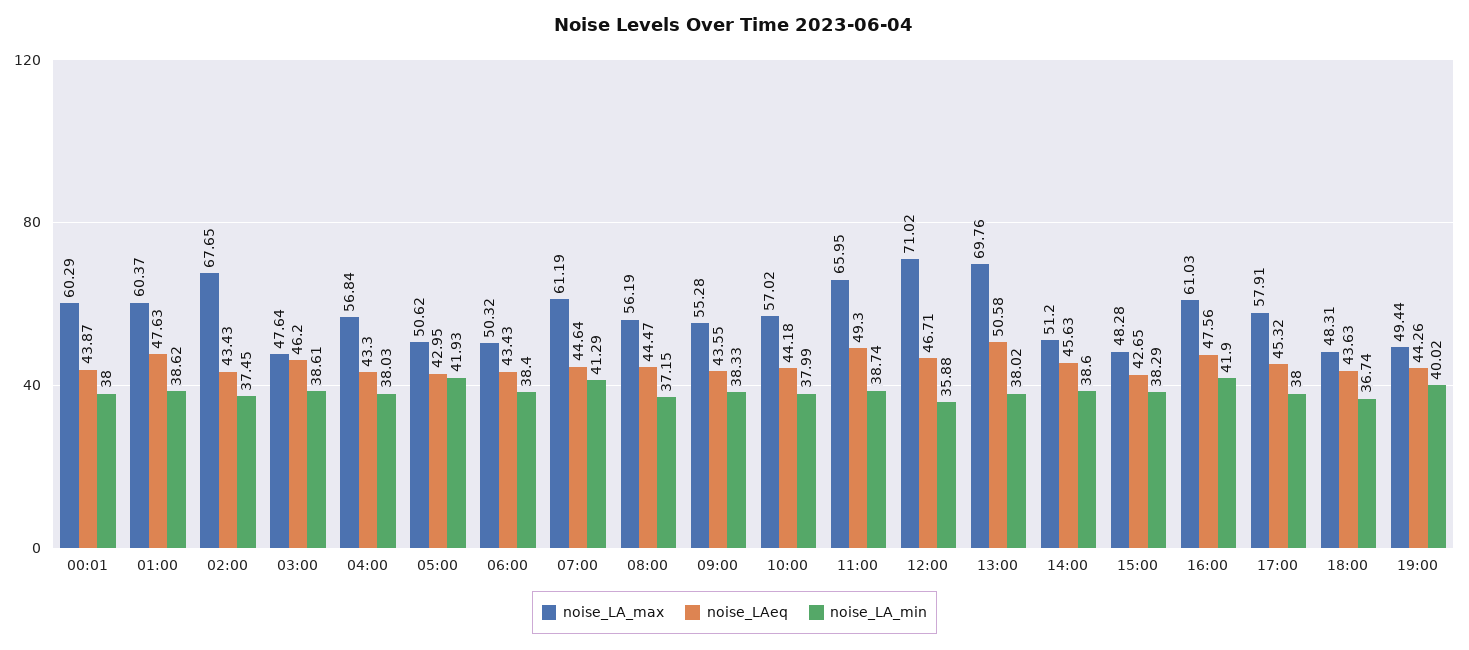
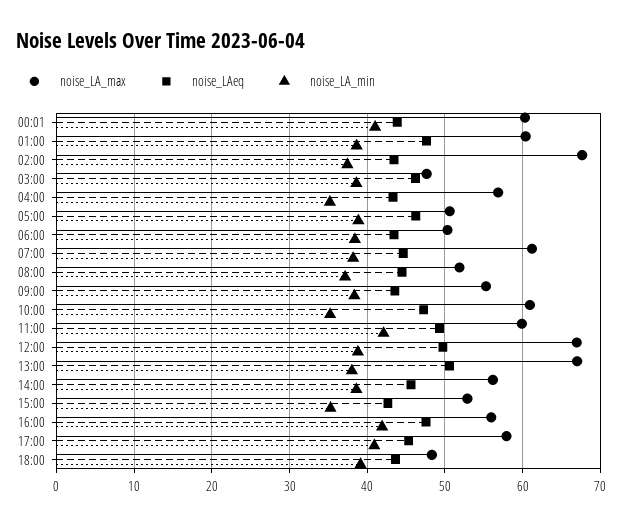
  {
    "noise_LA_max": {
      "00:01": 60.29,
      "01:00": 60.37,
      "02:00": 67.65,
      "03:00": 47.64,
      "04:00": 56.84,
      "05:00": 50.62,
      "06:00": 50.32,
      "07:00": 61.19,
-     "08:00": 56.19,
+     "08:00": 52,
      "09:00": 55.28,
-     "10:00": 57.02,
+     "10:00": 61,
-     "11:00": 65.95,
+     "11:00": 60,
-     "12:00": 71.02,
+     "12:00": 67,
-     "13:00": 69.76,
+     "13:00": 67,
-     "14:00": 51.2,
+     "14:00": 56,
-     "15:00": 48.28,
+     "15:00": 53,
-     "16:00": 61.03,
+     "16:00": 56,
      "17:00": 57.91,
-     "18:00": 48.31,
+     "18:00": 48.31
-     "19:00": 49.44
    },
    "noise_LAeq": {
      "00:01": 43.87,
      "01:00": 47.63,
      "02:00": 43.43,
      "03:00": 46.2,
      "04:00": 43.3,
-     "05:00": 42.95,
+     "05:00": 46,
      "06:00": 43.43,
      "07:00": 44.64,
      "08:00": 44.47,
      "09:00": 43.55,
-     "10:00": 44.18,
+     "10:00": 47,
      "11:00": 49.3,
-     "12:00": 46.71,
+     "12:00": 50,
      "13:00": 50.58,
      "14:00": 45.63,
      "15:00": 42.65,
      "16:00": 47.56,
      "17:00": 45.32,
-     "18:00": 43.63,
+     "18:00": 43.63
-     "19:00": 44.26
    },
    "noise_LA_min": {
-     "00:01": 38,
+     "00:01": 41,
      "01:00": 38.62,
      "02:00": 37.45,
      "03:00": 38.61,
-     "04:00": 38.03,
+     "04:00": 35,
-     "05:00": 41.93,
+     "05:00": 39,
      "06:00": 38.4,
-     "07:00": 41.29,
+     "07:00": 38,
      "08:00": 37.15,
      "09:00": 38.33,
-     "10:00": 37.99,
+     "10:00": 35,
-     "11:00": 38.74,
+     "11:00": 42,
-     "12:00": 35.88,
+     "12:00": 39,
      "13:00": 38.02,
      "14:00": 38.6,
-     "15:00": 38.29,
+     "15:00": 35,
      "16:00": 41.9,
-     "17:00": 38,
+     "17:00": 41,
-     "18:00": 36.74,
+     "18:00": 39
-     "19:00": 40.02
    }
  }

